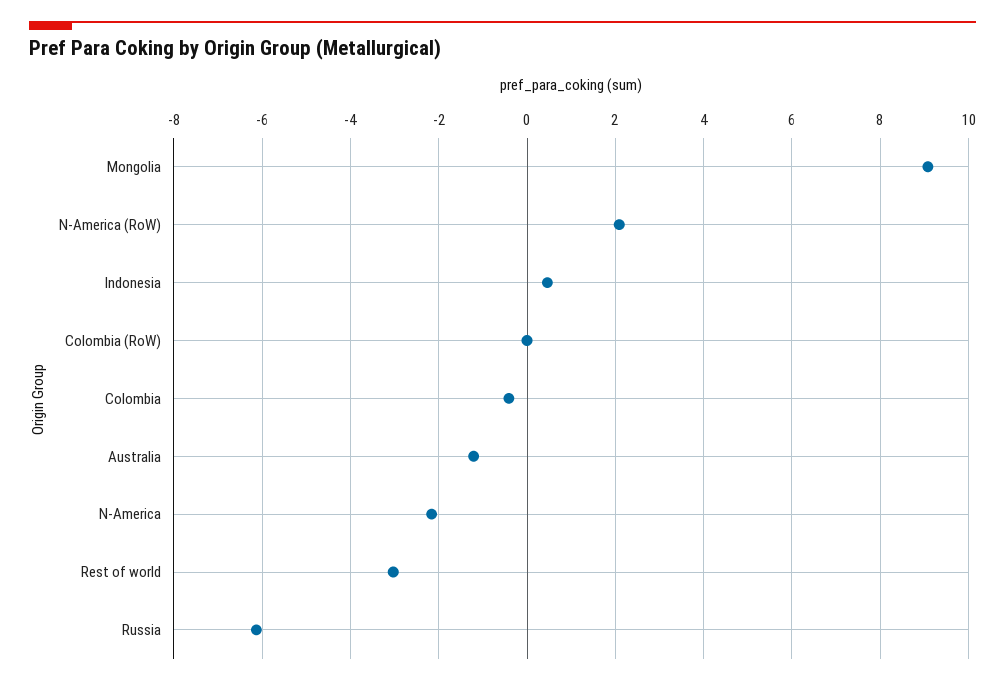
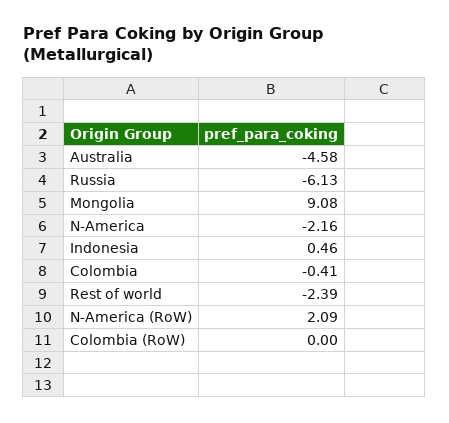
  {
    "Mongolia": 9.08,
    "N-America (RoW)": 2.09,
    "Indonesia": 0.46,
    "Colombia (RoW)": 0,
    "Colombia": -0.41,
-   "Australia": -1.2,
+   "Australia": -4.58,
    "N-America": -2.16,
-   "Rest of world": -3,
+   "Rest of world": -2.39,
    "Russia": -6.13
  }

